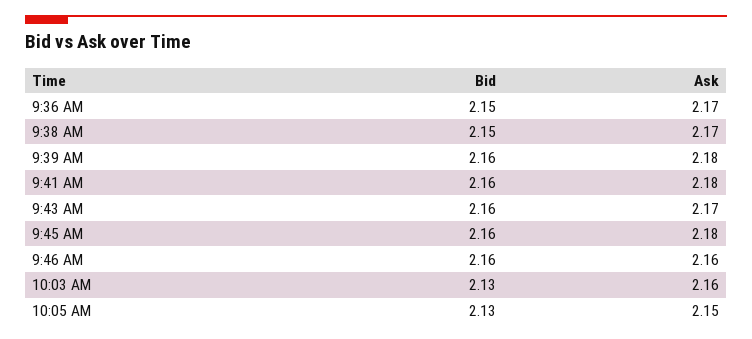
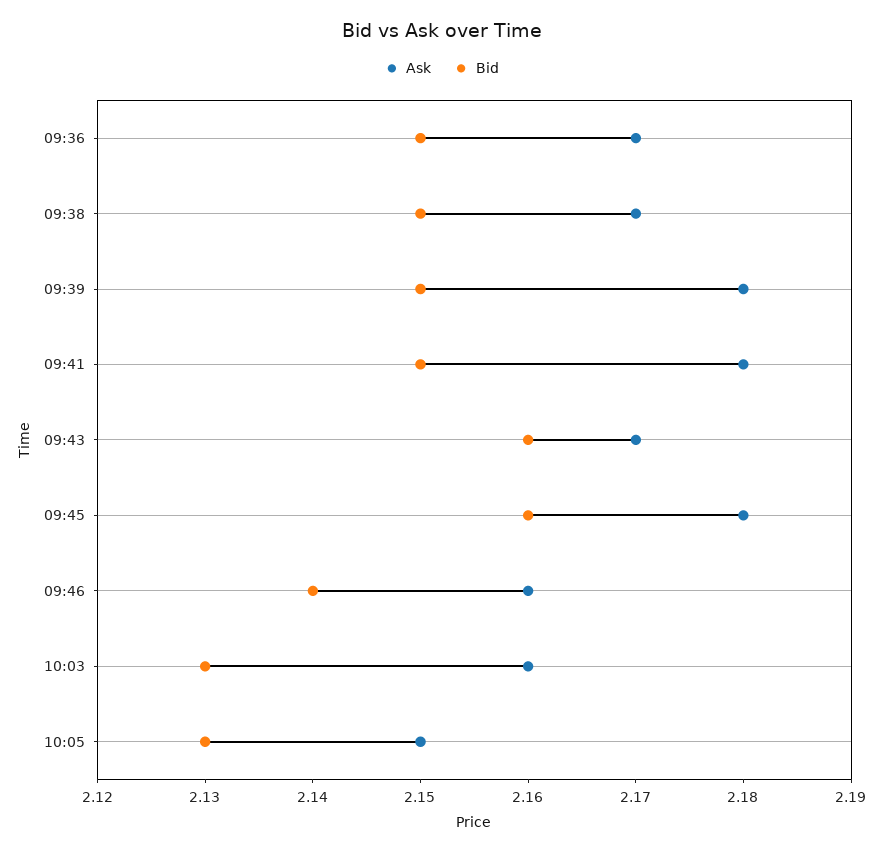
  {
    "Bid": {
      "9:36 AM": 2.15,
      "9:38 AM": 2.15,
-     "9:39 AM": 2.16,
+     "9:39 AM": 2.15,
-     "9:41 AM": 2.16,
+     "9:41 AM": 2.15,
      "9:43 AM": 2.16,
      "9:45 AM": 2.16,
-     "9:46 AM": 2.16,
+     "9:46 AM": 2.14,
      "10:03 AM": 2.13,
      "10:05 AM": 2.13
    },
    "Ask": {
      "9:36 AM": 2.17,
      "9:38 AM": 2.17,
      "9:39 AM": 2.18,
      "9:41 AM": 2.18,
      "9:43 AM": 2.17,
      "9:45 AM": 2.18,
      "9:46 AM": 2.16,
      "10:03 AM": 2.16,
      "10:05 AM": 2.15
    }
  }

